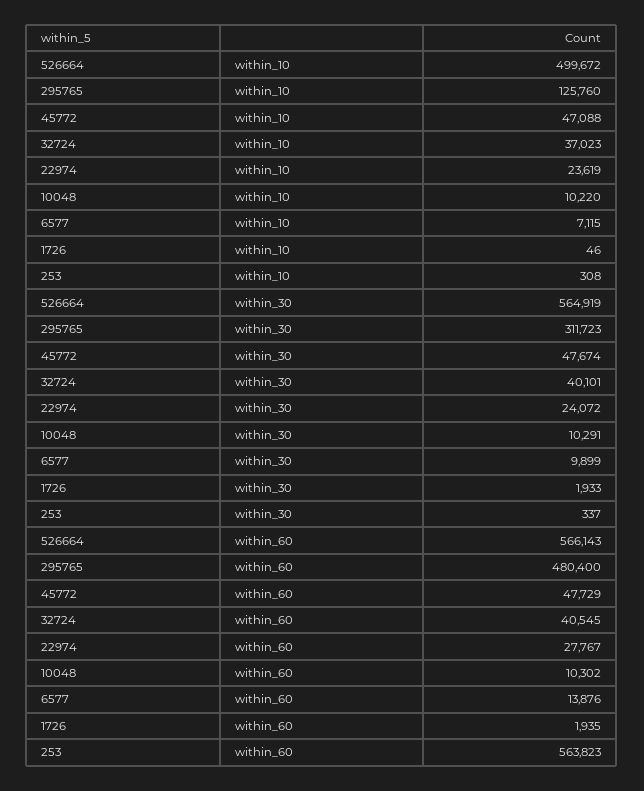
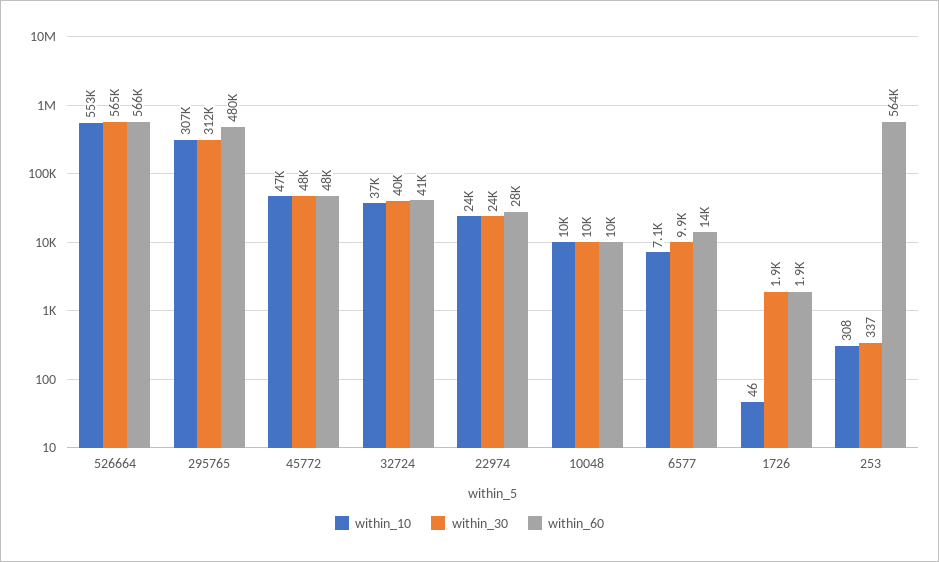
  {
    "within_10": {
-     "526664": 499672,
+     "526664": 553000,
-     "295765": 125760,
+     "295765": 307000,
      "45772": 47088,
      "32724": 37023,
      "22974": 23619,
      "10048": 10220,
      "6577": 7115,
      "1726": 46,
      "253": 308
    },
    "within_30": {
      "526664": 564919,
      "295765": 311723,
      "45772": 47674,
      "32724": 40101,
      "22974": 24072,
      "10048": 10291,
      "6577": 9899,
      "1726": 1933,
      "253": 337
    },
    "within_60": {
      "526664": 566143,
      "295765": 480400,
      "45772": 47729,
      "32724": 40545,
      "22974": 27767,
      "10048": 10302,
      "6577": 13876,
      "1726": 1935,
      "253": 563823
    }
  }

